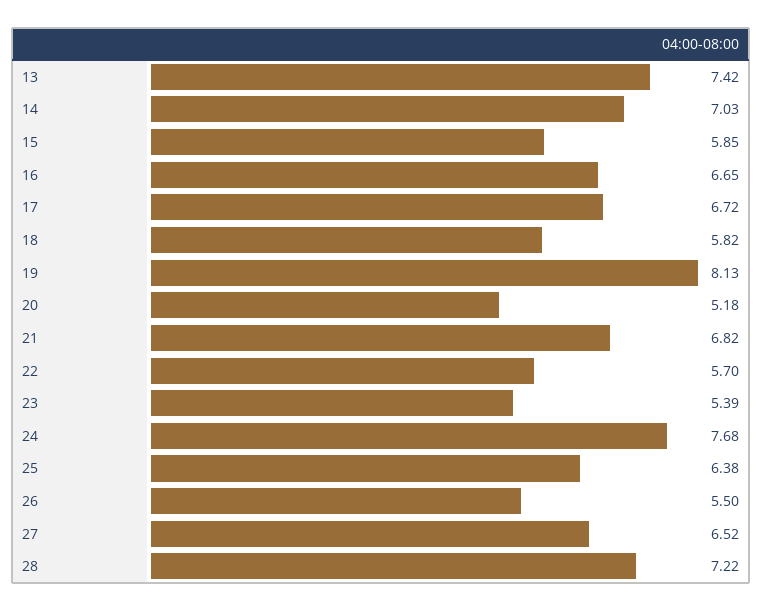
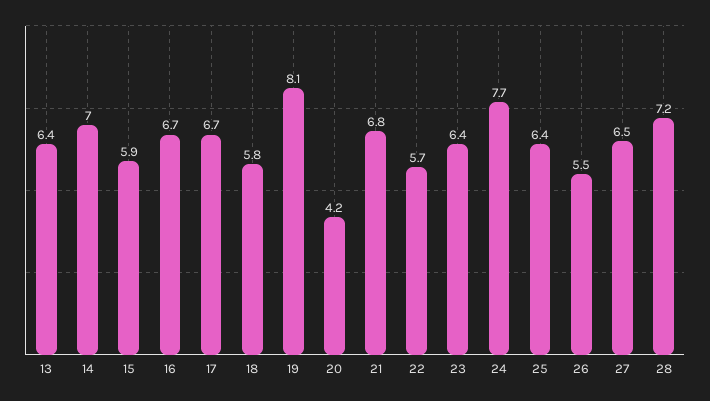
  {
-   "13": 7.42,
+   "13": 6.4,
    "14": 7.03,
    "15": 5.85,
    "16": 6.65,
    "17": 6.72,
    "18": 5.82,
    "19": 8.13,
-   "20": 5.18,
+   "20": 4.2,
    "21": 6.82,
    "22": 5.7,
-   "23": 5.39,
+   "23": 6.4,
    "24": 7.68,
    "25": 6.38,
    "26": 5.5,
    "27": 6.52,
    "28": 7.22
  }

